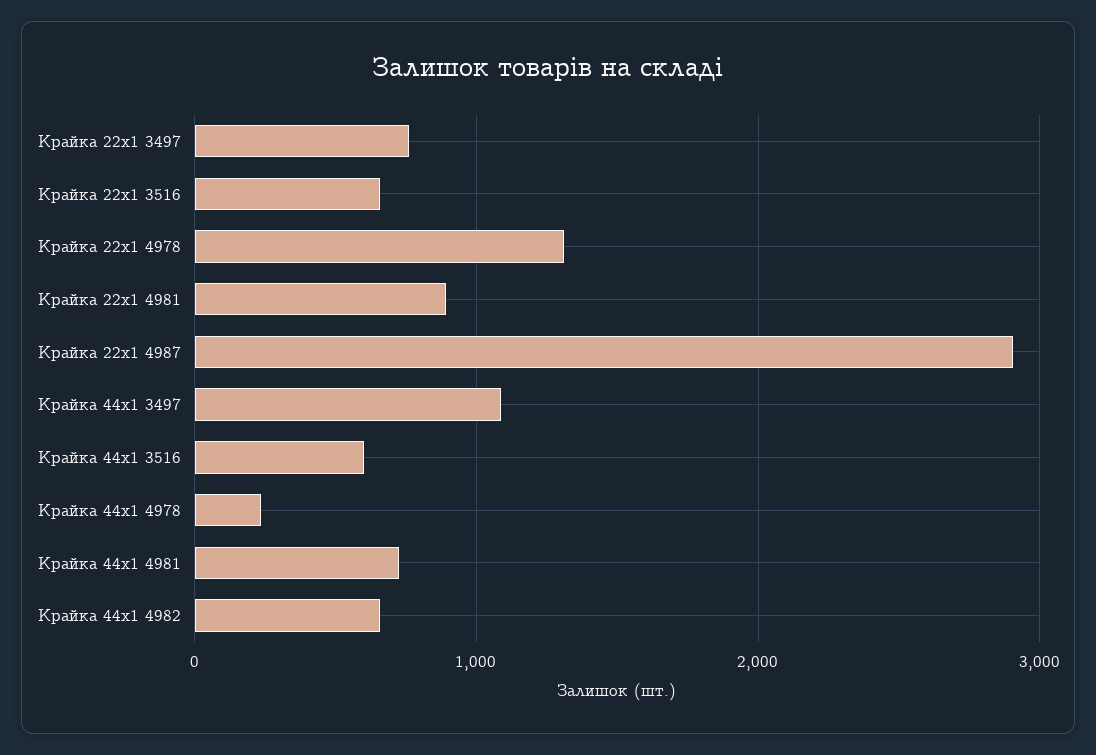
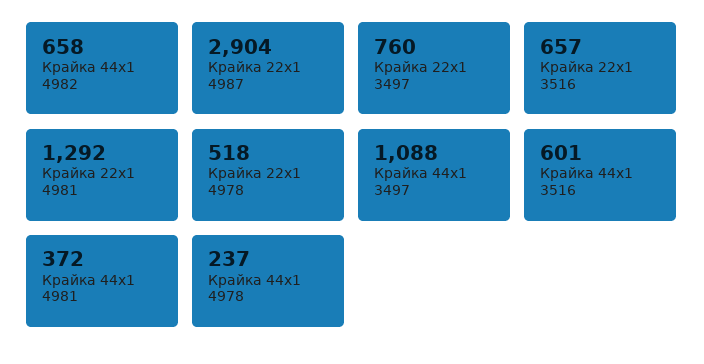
  {
    "Крайка 22x1 3497": 760,
    "Крайка 22x1 3516": 657,
-   "Крайка 22x1 4978": 1300,
+   "Крайка 22x1 4978": 518,
-   "Крайка 22x1 4981": 900,
+   "Крайка 22x1 4981": 1292,
    "Крайка 22x1 4987": 2904,
    "Крайка 44x1 3497": 1088,
    "Крайка 44x1 3516": 601,
    "Крайка 44x1 4978": 237,
-   "Крайка 44x1 4981": 700,
+   "Крайка 44x1 4981": 372,
    "Крайка 44x1 4982": 658
  }

